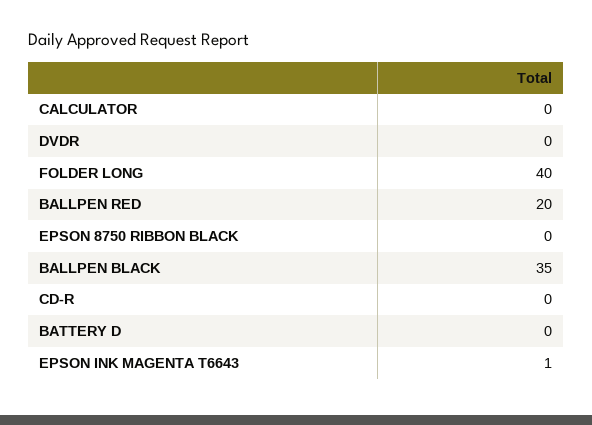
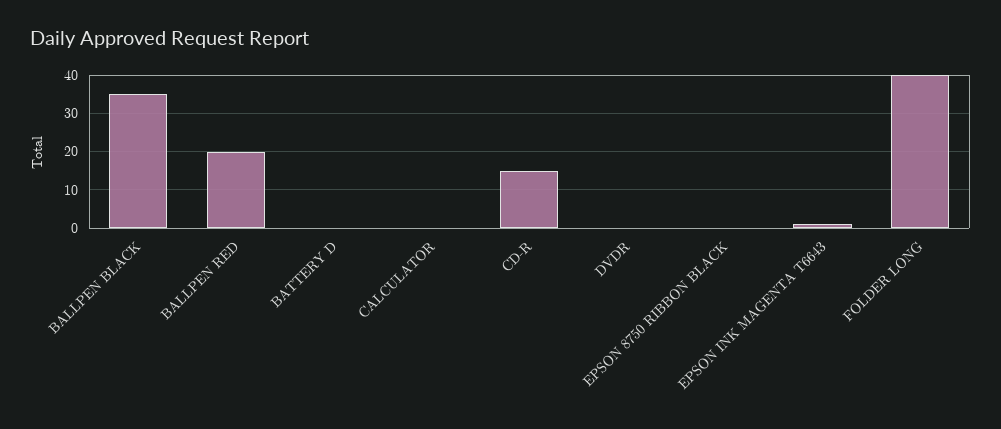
  {
    "CALCULATOR": 0,
    "DVDR": 0,
    "FOLDER LONG": 40,
    "BALLPEN RED": 20,
    "EPSON 8750 RIBBON BLACK": 0,
    "BALLPEN BLACK": 35,
-   "CD-R": 0,
+   "CD-R": 15,
    "BATTERY D": 0,
    "EPSON INK MAGENTA T6643": 1
  }

